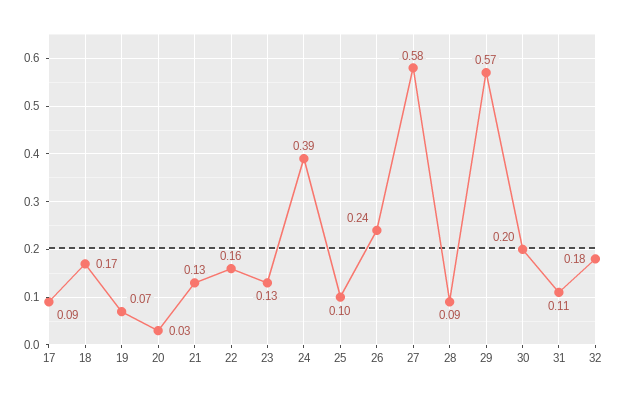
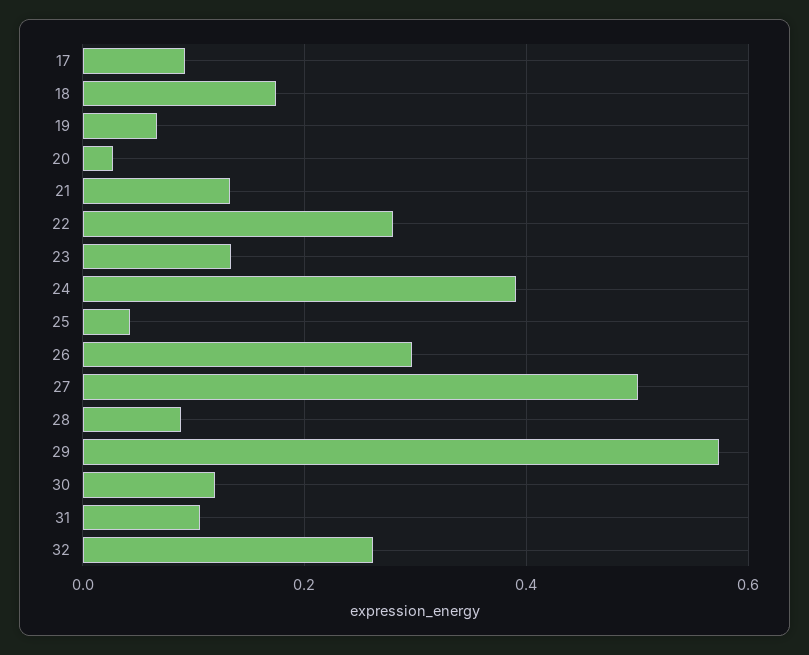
  {
    "17": 0.09,
    "18": 0.17,
    "19": 0.07,
    "20": 0.03,
    "21": 0.13,
-   "22": 0.16,
+   "22": 0.28,
    "23": 0.13,
    "24": 0.39,
-   "25": 0.1,
+   "25": 0.04,
-   "26": 0.24,
+   "26": 0.3,
-   "27": 0.58,
+   "27": 0.5,
    "28": 0.09,
    "29": 0.57,
-   "30": 0.2,
+   "30": 0.12,
    "31": 0.11,
-   "32": 0.18
+   "32": 0.26
  }

